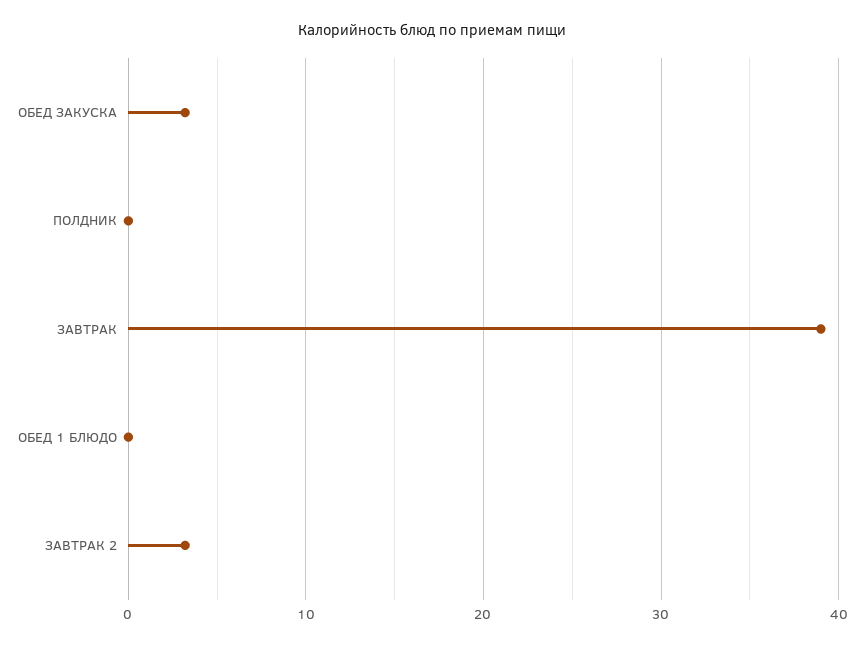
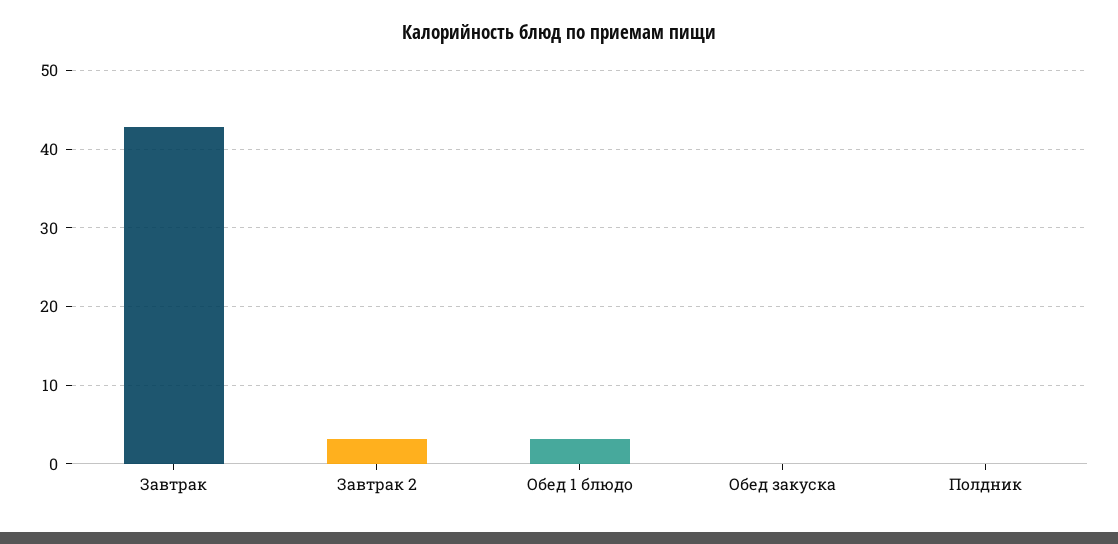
  {
-   "ОБЕД ЗАКУСКА": 3,
+   "ОБЕД ЗАКУСКА": 0,
    "ПОЛДНИК": 0,
-   "ЗАВТРАК": 39,
+   "ЗАВТРАК": 43,
-   "ОБЕД 1 БЛЮДО": 0,
+   "ОБЕД 1 БЛЮДО": 3,
    "ЗАВТРАК 2": 3
  }

